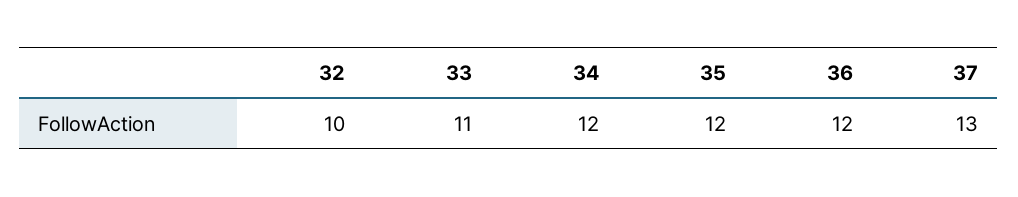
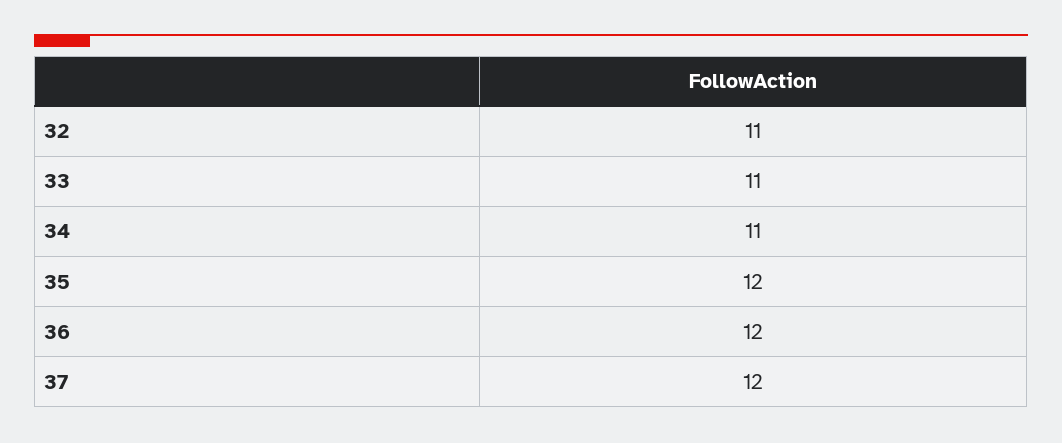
  {
-   "32": 10,
+   "32": 11,
    "33": 11,
-   "34": 12,
+   "34": 11,
    "35": 12,
    "36": 12,
-   "37": 13
+   "37": 12
  }

